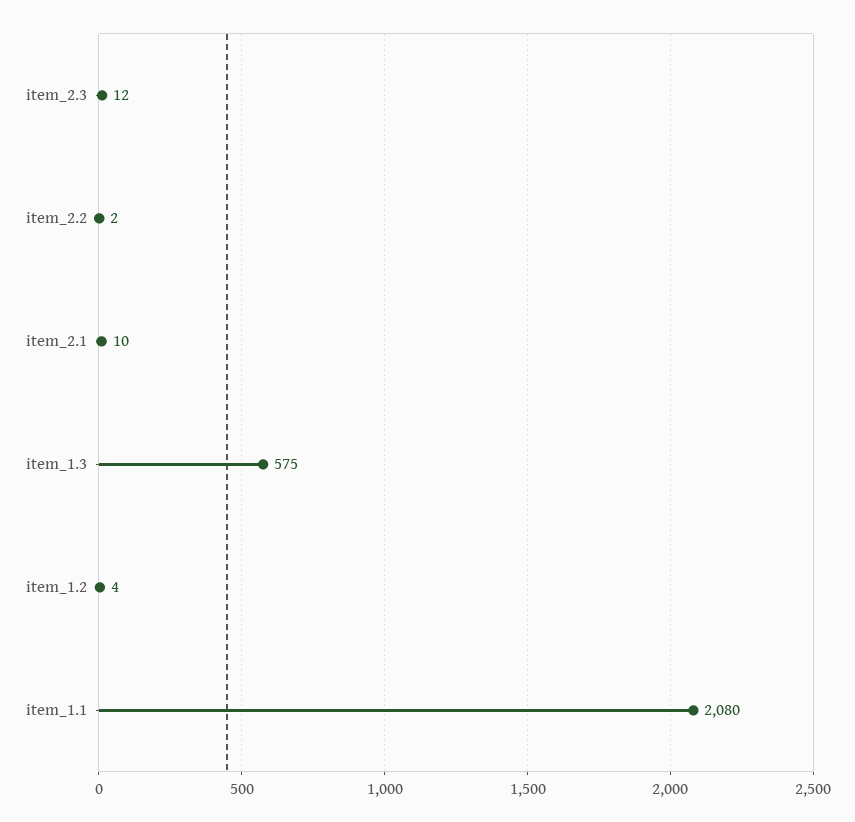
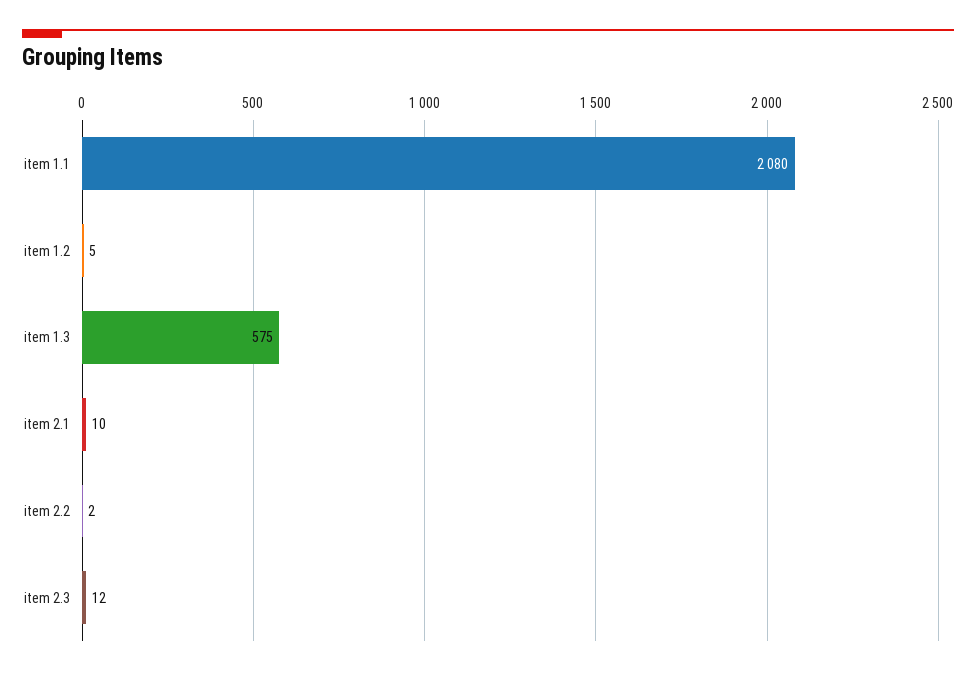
  {
    "item_2.3": 12,
    "item_2.2": 2,
    "item_2.1": 10,
    "item_1.3": 575,
-   "item_1.2": 4,
+   "item_1.2": 5,
    "item_1.1": 2080
  }

